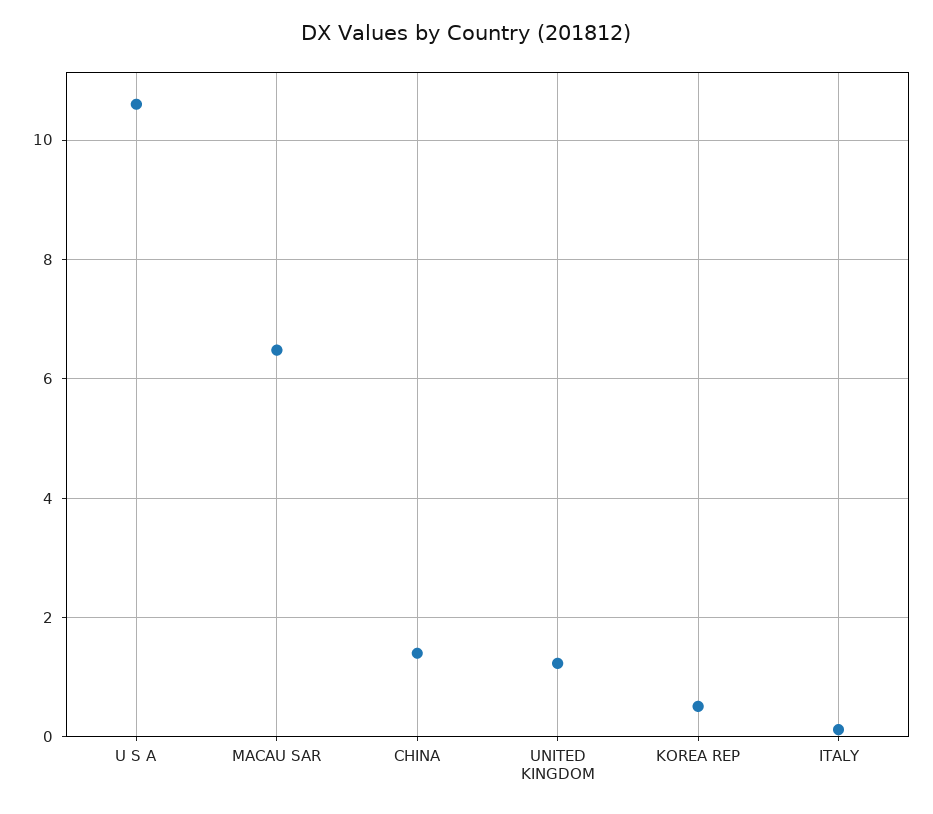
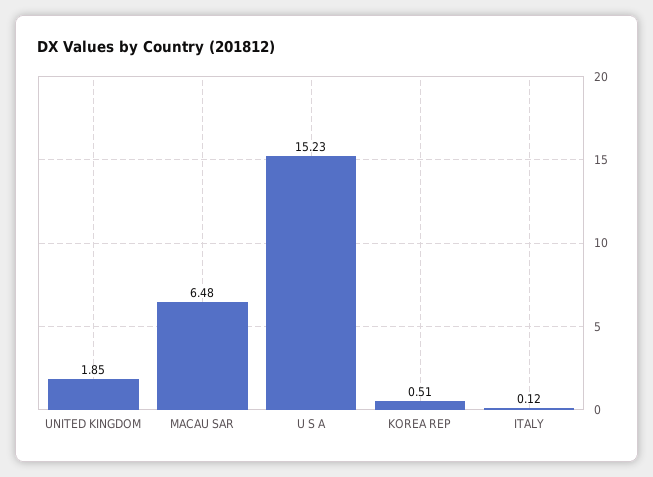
  {
-   "U S A": 10.6,
+   "U S A": 15.23,
    "MACAU SAR": 6.48,
-   "CHINA": 1.4,
-   "UNITED KINGDOM": 1.2,
+   "UNITED KINGDOM": 1.85,
    "KOREA REP": 0.51,
    "ITALY": 0.12
  }

